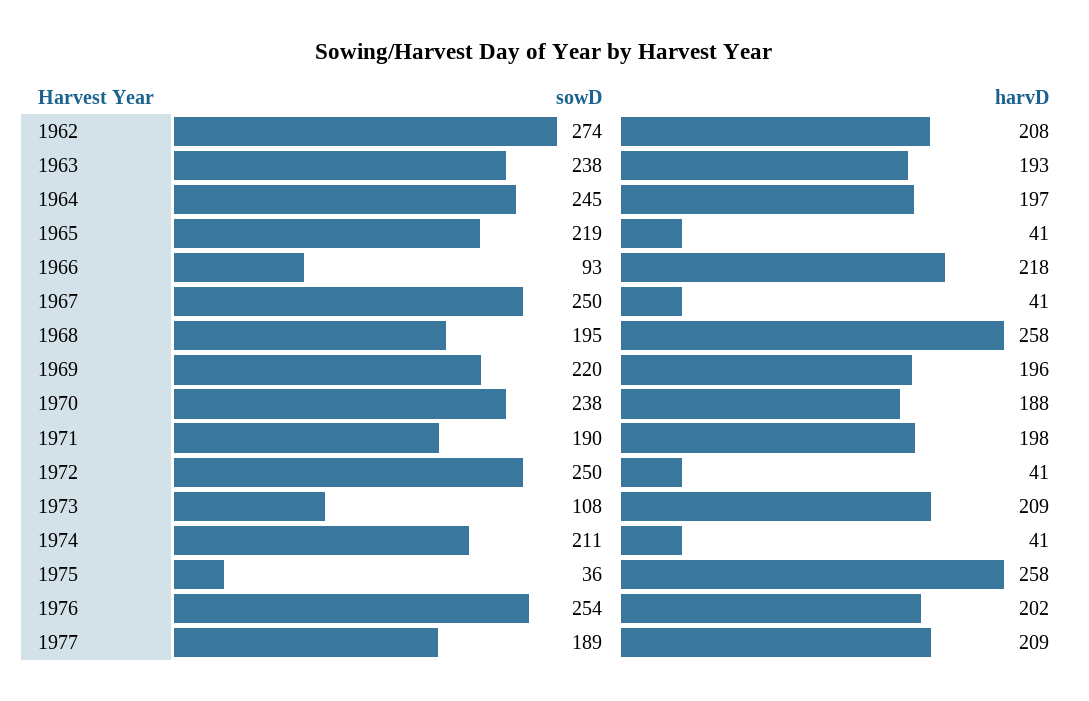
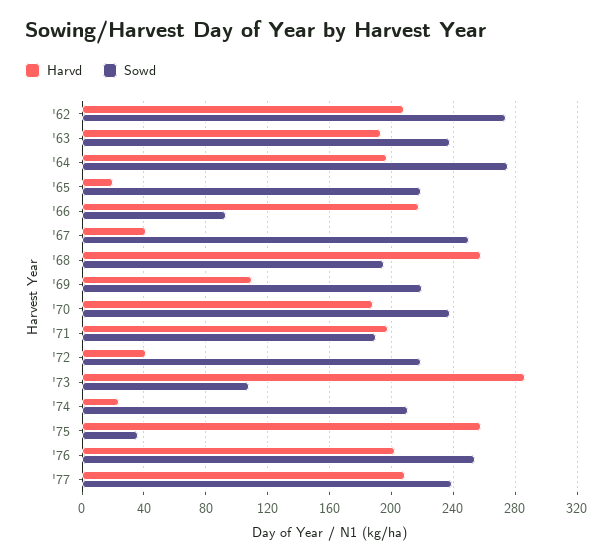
  {
    "sowD": {
      "1962": 274,
      "1963": 238,
-     "1964": 245,
+     "1964": 275,
      "1965": 219,
      "1966": 93,
      "1967": 250,
      "1968": 195,
      "1969": 220,
      "1970": 238,
      "1971": 190,
-     "1972": 250,
+     "1972": 220,
      "1973": 108,
      "1974": 211,
      "1975": 36,
      "1976": 254,
-     "1977": 189
+     "1977": 240
    },
    "harvD": {
      "1962": 208,
      "1963": 193,
      "1964": 197,
-     "1965": 41,
+     "1965": 20,
      "1966": 218,
      "1967": 41,
      "1968": 258,
-     "1969": 196,
+     "1969": 110,
      "1970": 188,
      "1971": 198,
      "1972": 41,
-     "1973": 209,
+     "1973": 285,
-     "1974": 41,
+     "1974": 25,
      "1975": 258,
      "1976": 202,
      "1977": 209
    }
  }

